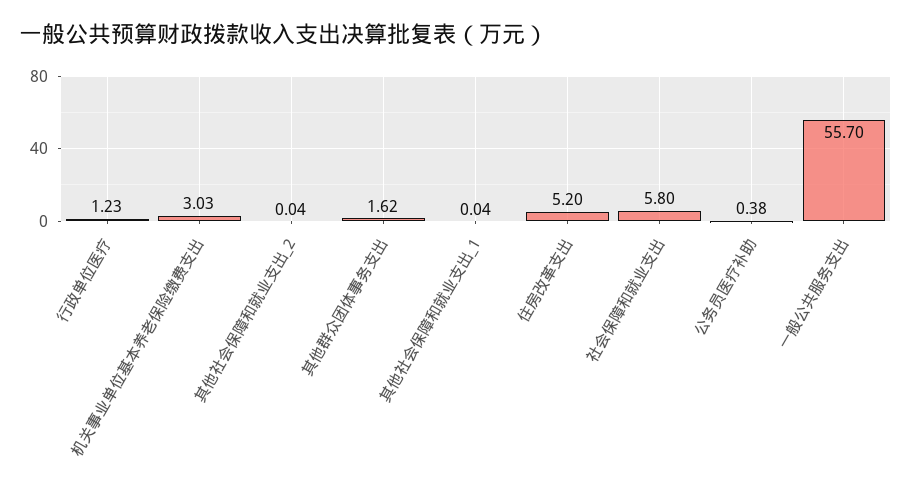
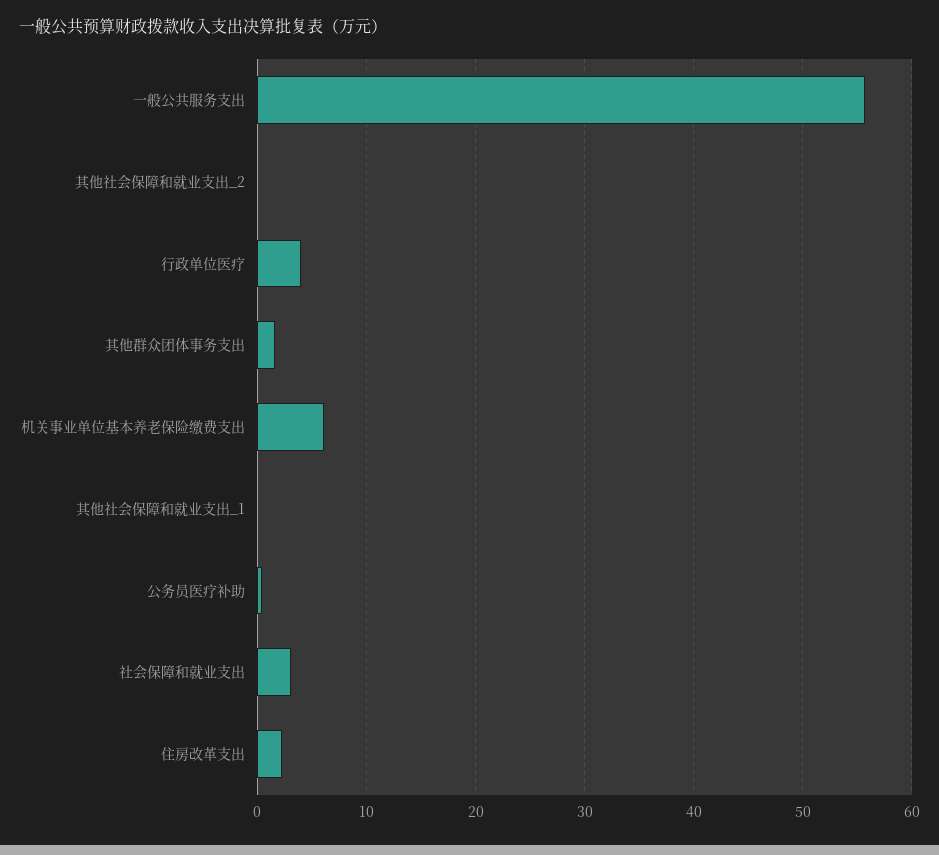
  {
-   "行政单位医疗": 1.23,
+   "行政单位医疗": 4,
-   "机关事业单位基本养老保险缴费支出": 3.03,
+   "机关事业单位基本养老保险缴费支出": 6,
    "其他社会保障和就业支出_2": 0.04,
    "其他群众团体事务支出": 1.62,
    "其他社会保障和就业支出_1": 0.04,
-   "住房改革支出": 5.2,
+   "住房改革支出": 2,
-   "社会保障和就业支出": 5.8,
+   "社会保障和就业支出": 3,
    "公务员医疗补助": 0.38,
    "一般公共服务支出": 55.7
  }

